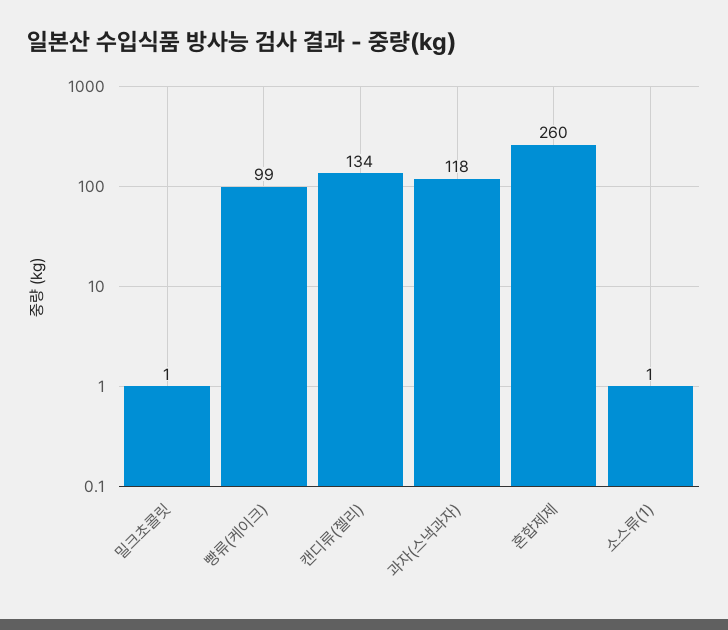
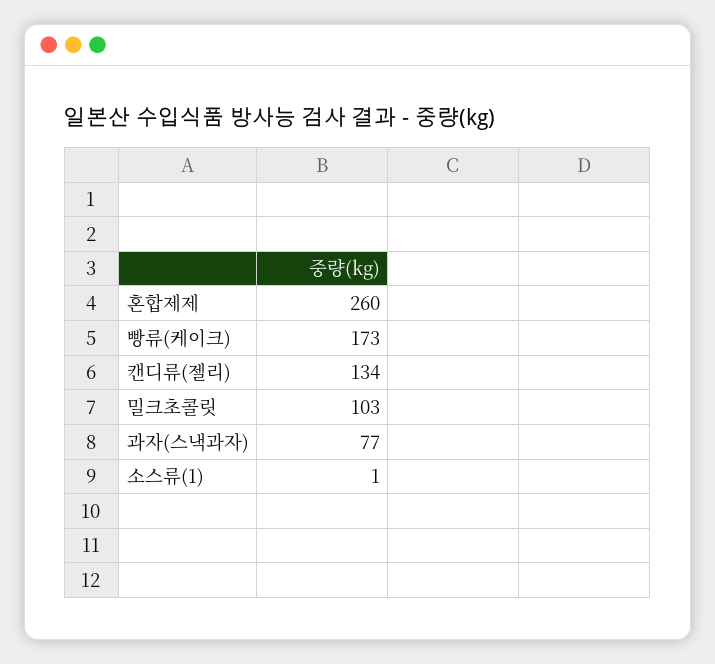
  {
-   "밀크초콜릿": 1,
+   "밀크초콜릿": 103,
-   "빵류(케이크)": 99,
+   "빵류(케이크)": 173,
    "캔디류(젤리)": 134,
-   "과자(스낵과자)": 118,
+   "과자(스낵과자)": 77,
    "혼합제제": 260,
    "소스류(1)": 1
  }

